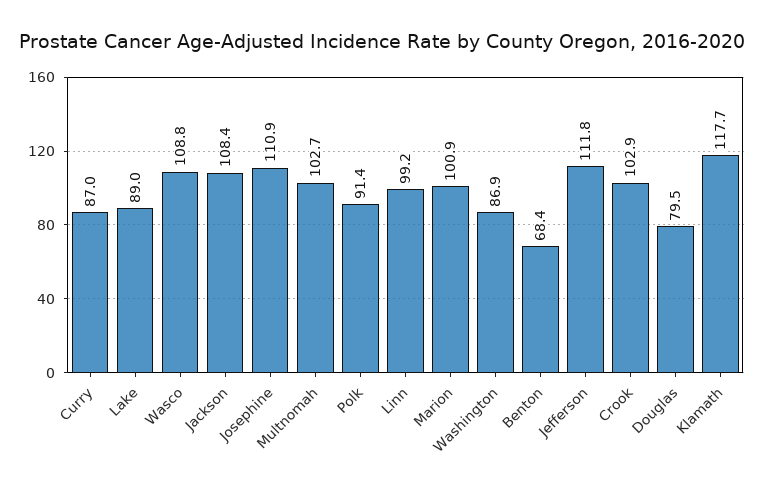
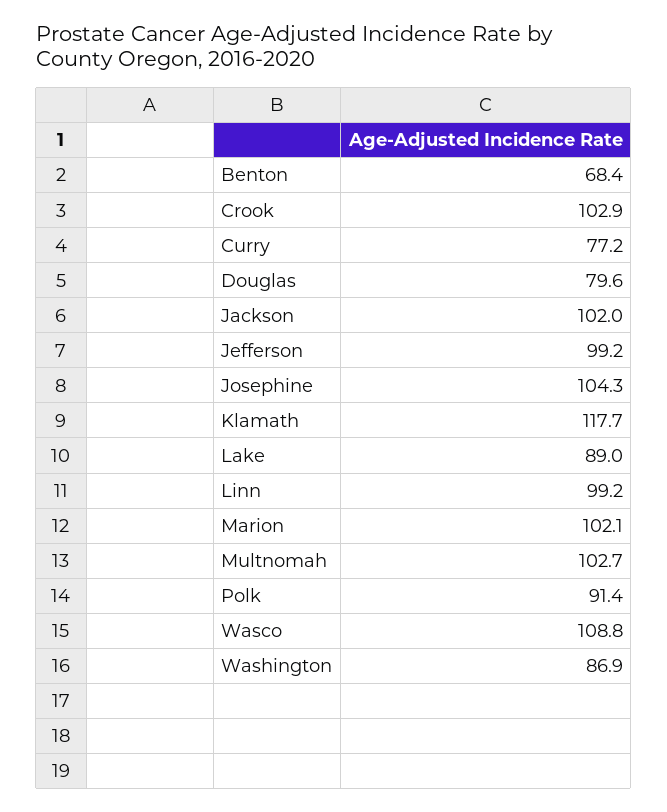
  {
-   "Curry": 87,
+   "Curry": 77.2,
    "Lake": 89,
    "Wasco": 108.8,
-   "Jackson": 108.4,
+   "Jackson": 102,
-   "Josephine": 110.9,
+   "Josephine": 104.3,
    "Multnomah": 102.7,
    "Polk": 91.4,
    "Linn": 99.2,
-   "Marion": 100.9,
+   "Marion": 102.1,
    "Washington": 86.9,
    "Benton": 68.4,
-   "Jefferson": 111.8,
+   "Jefferson": 99.2,
    "Crook": 102.9,
-   "Douglas": 79.5,
+   "Douglas": 79.6,
    "Klamath": 117.7
  }

